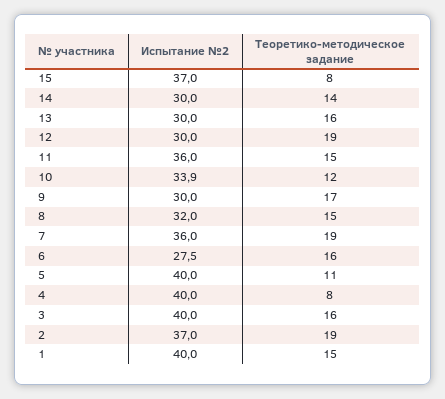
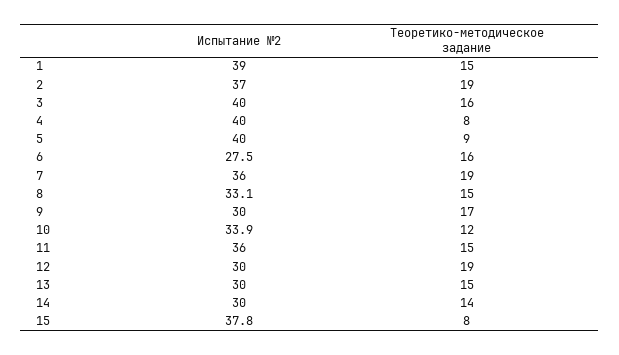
  {
    "Испытание №2": {
-     "15": 37,
+     "15": 37.8,
      "14": 30,
      "13": 30,
      "12": 30,
      "11": 36,
      "10": 33.9,
      "9": 30,
-     "8": 32,
+     "8": 33.1,
      "7": 36,
      "6": 27.5,
      "5": 40,
      "4": 40,
      "3": 40,
      "2": 37,
-     "1": 40
+     "1": 39
    },
    "Теоретико-методическое задание": {
      "15": 8,
      "14": 14,
-     "13": 16,
+     "13": 15,
      "12": 19,
      "11": 15,
      "10": 12,
      "9": 17,
      "8": 15,
      "7": 19,
      "6": 16,
-     "5": 11,
+     "5": 9,
      "4": 8,
      "3": 16,
      "2": 19,
      "1": 15
    }
  }

